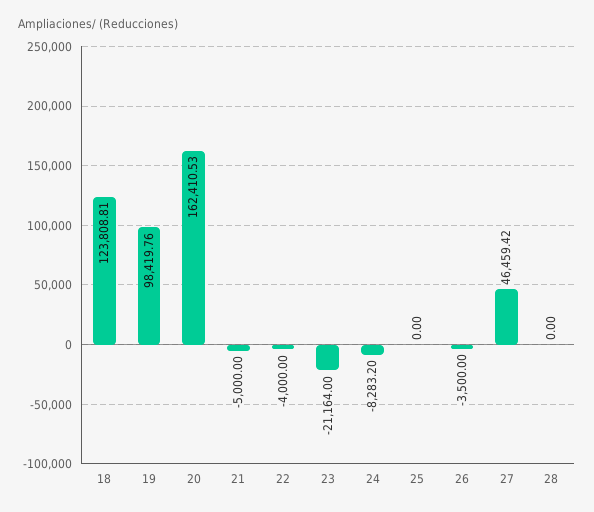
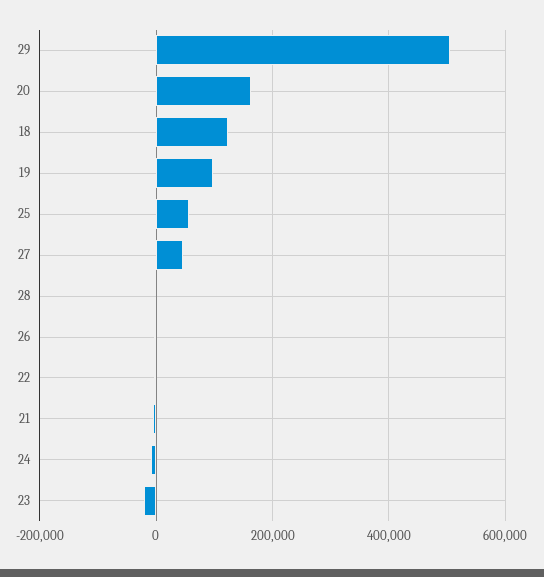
  {
    "18": 123808.81,
    "19": 98419.76,
    "20": 162410.53,
    "21": -5000,
    "22": -4000,
    "23": -21164,
    "24": -8283.2,
-   "25": 0,
+   "25": 60000,
    "26": -3500,
    "27": 46459.42,
-   "28": 0
+   "28": 0,
+   "29": 500000
  }

